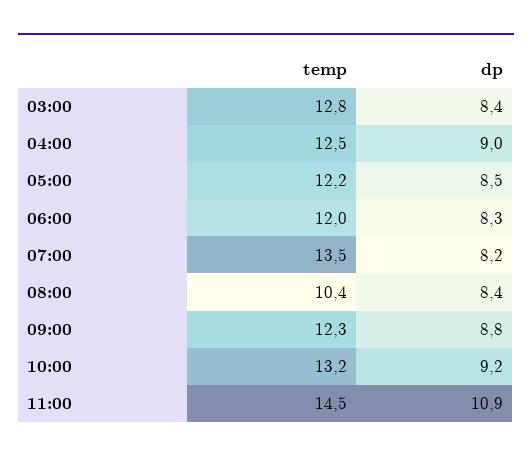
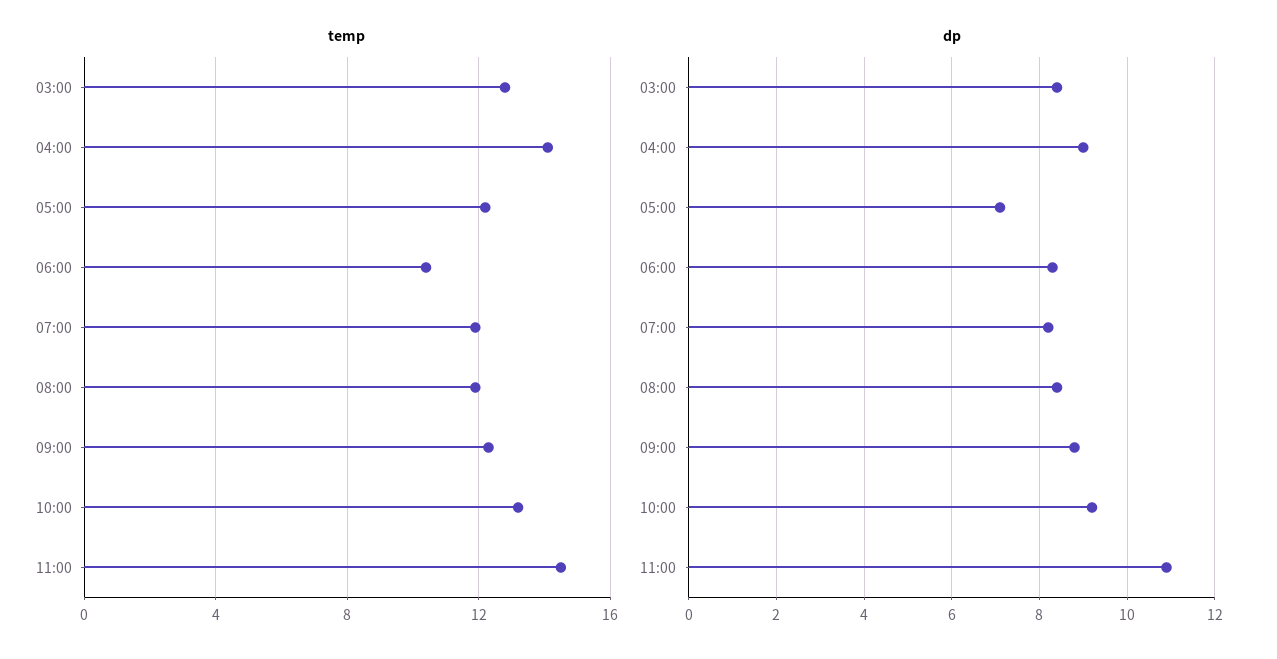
  {
    "temp": {
      "03:00": 12.8,
-     "04:00": 12.5,
+     "04:00": 14,
      "05:00": 12.2,
-     "06:00": 12,
+     "06:00": 10.5,
-     "07:00": 13.5,
+     "07:00": 12,
-     "08:00": 10.4,
+     "08:00": 12,
      "09:00": 12.3,
      "10:00": 13.2,
      "11:00": 14.5
    },
    "dp": {
      "03:00": 8.4,
      "04:00": 9,
-     "05:00": 8.5,
+     "05:00": 7,
      "06:00": 8.3,
      "07:00": 8.2,
      "08:00": 8.4,
      "09:00": 8.8,
      "10:00": 9.2,
      "11:00": 10.9
    }
  }

